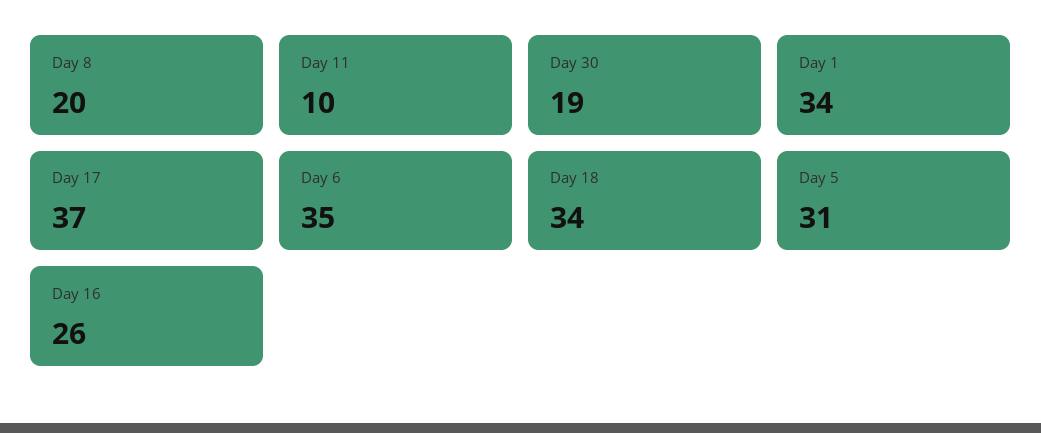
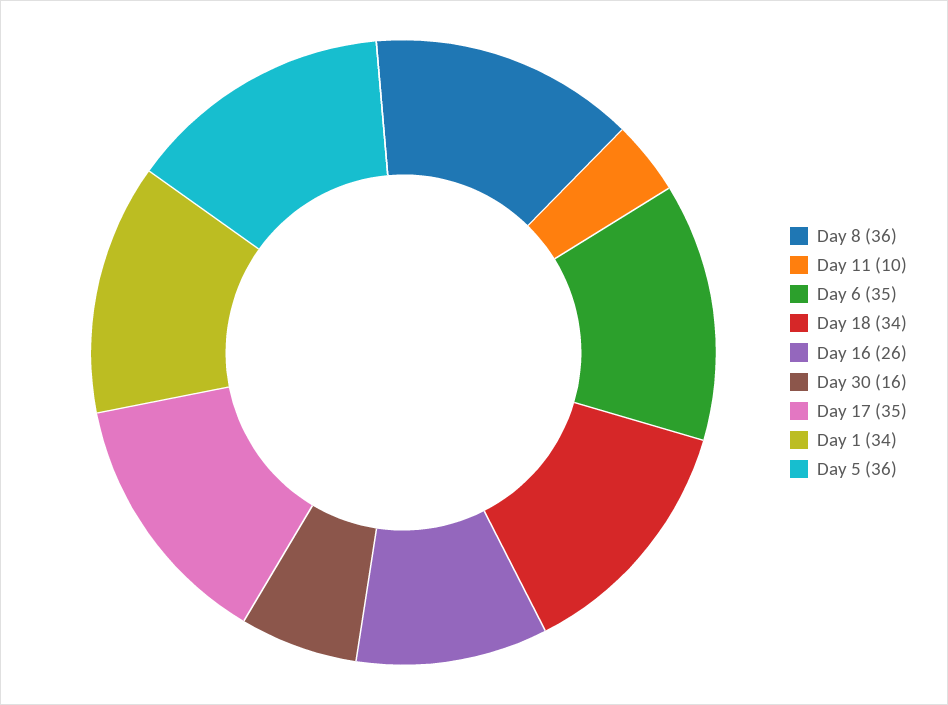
  {
-   "Day 8": 20,
+   "Day 8": 36,
    "Day 11": 10,
-   "Day 30": 19,
+   "Day 30": 16,
    "Day 1": 34,
-   "Day 17": 37,
+   "Day 17": 35,
    "Day 6": 35,
    "Day 18": 34,
-   "Day 5": 31,
+   "Day 5": 36,
    "Day 16": 26
  }

